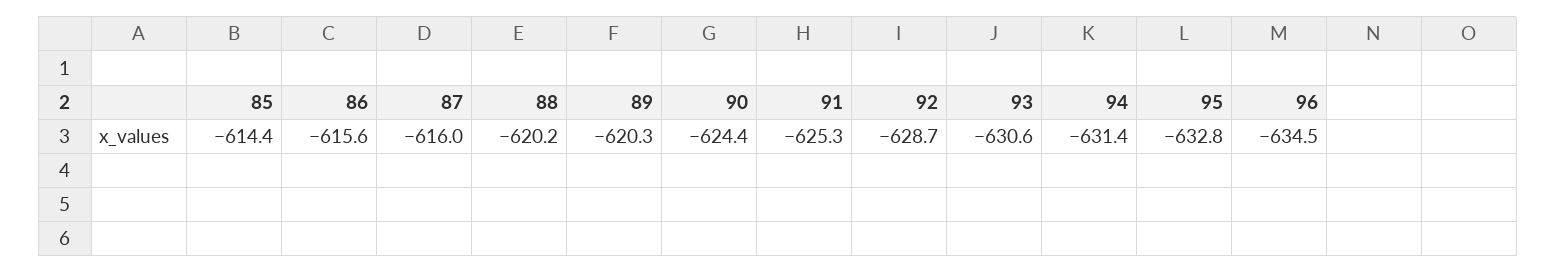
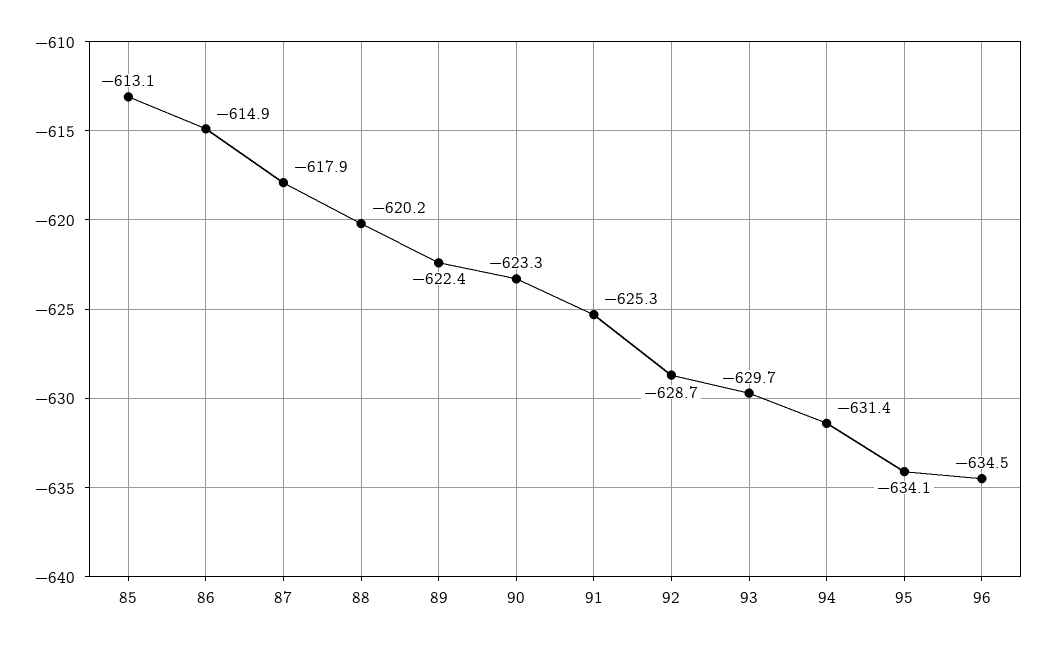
  {
-   "85": -614.4,
+   "85": -613.1,
-   "86": -615.6,
+   "86": -614.9,
-   "87": -616,
+   "87": -617.9,
    "88": -620.2,
-   "89": -620.3,
+   "89": -622.4,
-   "90": -624.4,
+   "90": -623.3,
    "91": -625.3,
    "92": -628.7,
-   "93": -630.6,
+   "93": -629.7,
    "94": -631.4,
-   "95": -632.8,
+   "95": -634.1,
    "96": -634.5
  }

